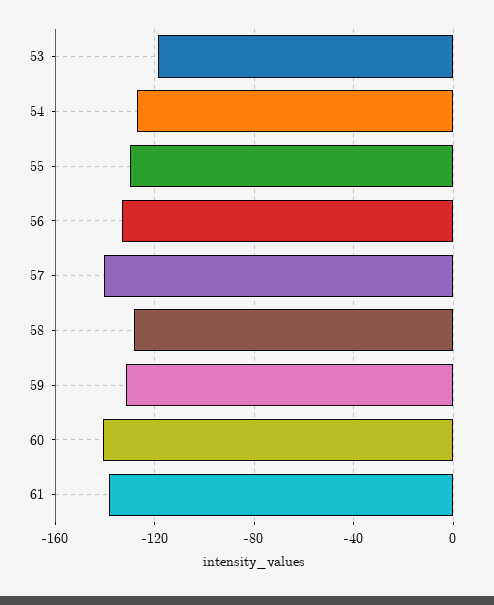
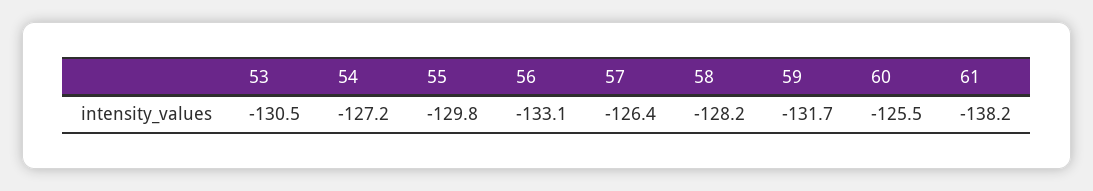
  {
-   "53": -120,
+   "53": -130.5,
    "54": -127.2,
    "55": -129.8,
    "56": -133.1,
-   "57": -140,
+   "57": -126.4,
    "58": -128.2,
    "59": -131.7,
-   "60": -140,
+   "60": -125.5,
    "61": -138.2
  }

